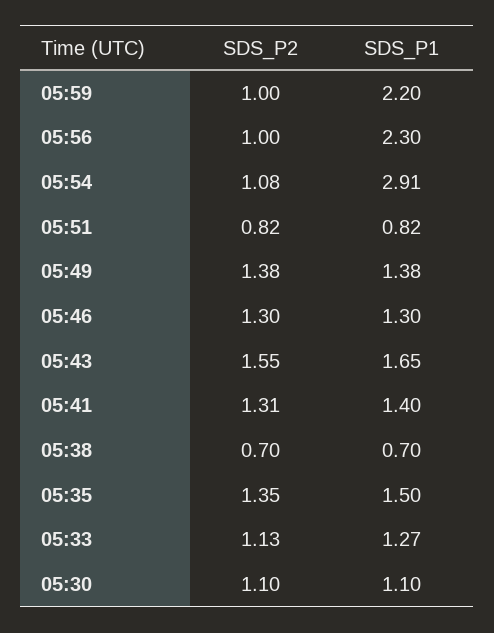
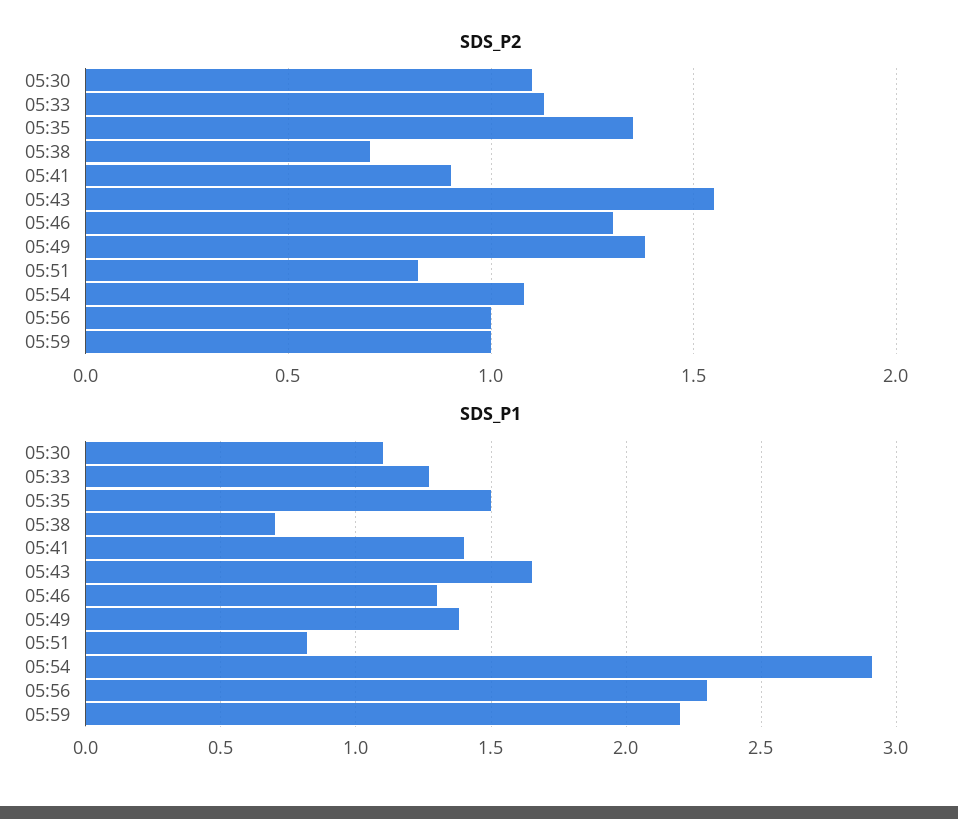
  {
    "SDS_P2": {
      "05:59": 1,
      "05:56": 1,
      "05:54": 1.08,
      "05:51": 0.82,
      "05:49": 1.38,
      "05:46": 1.3,
      "05:43": 1.55,
-     "05:41": 1.31,
+     "05:41": 0.9,
      "05:38": 0.7,
      "05:35": 1.35,
      "05:33": 1.13,
      "05:30": 1.1
    },
    "SDS_P1": {
      "05:59": 2.2,
      "05:56": 2.3,
      "05:54": 2.91,
      "05:51": 0.82,
      "05:49": 1.38,
      "05:46": 1.3,
      "05:43": 1.65,
      "05:41": 1.4,
      "05:38": 0.7,
      "05:35": 1.5,
      "05:33": 1.27,
      "05:30": 1.1
    }
  }

